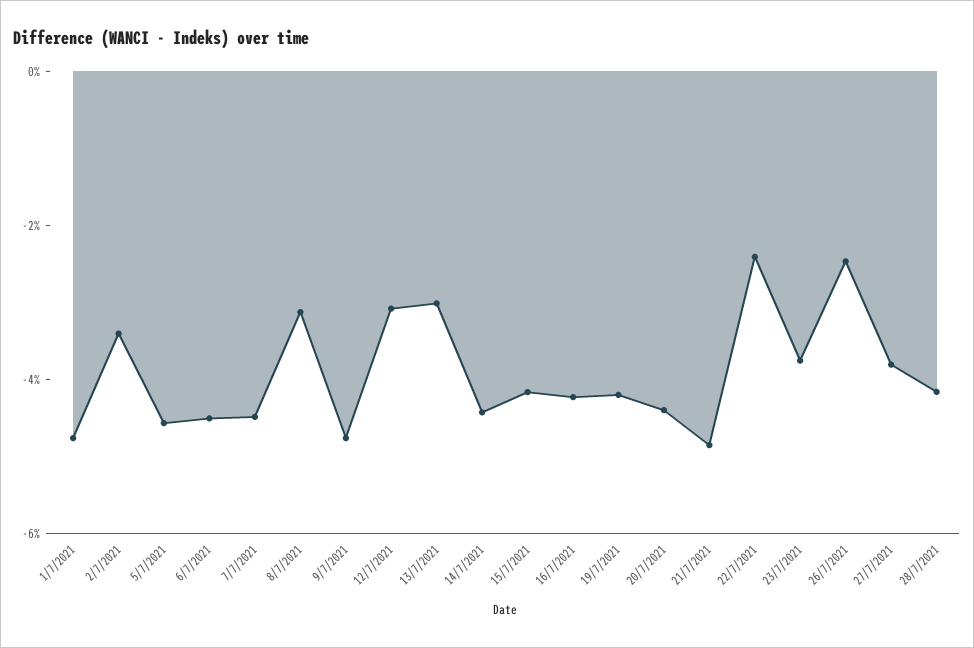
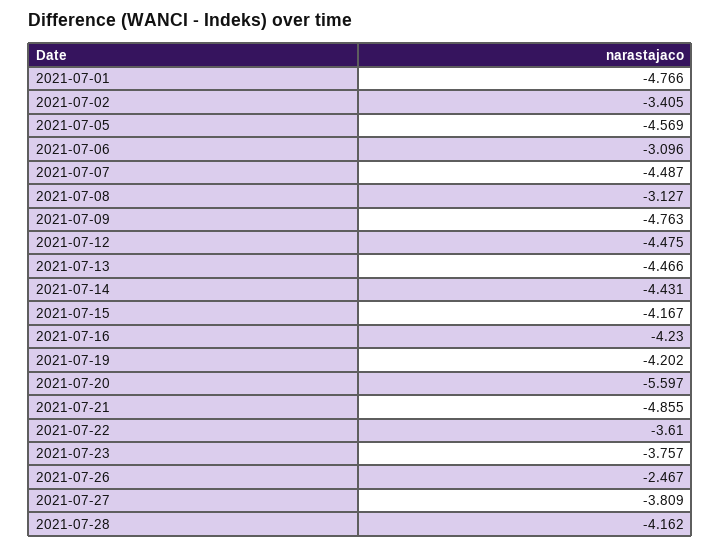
  {
    "1/7/2021": -4.766,
    "2/7/2021": -3.405,
    "5/7/2021": -4.569,
-   "6/7/2021": -4.5,
+   "6/7/2021": -3.096,
    "7/7/2021": -4.487,
    "8/7/2021": -3.127,
    "9/7/2021": -4.763,
-   "12/7/2021": -3,
+   "12/7/2021": -4.475,
-   "13/7/2021": -3,
+   "13/7/2021": -4.466,
    "14/7/2021": -4.431,
    "15/7/2021": -4.167,
    "16/7/2021": -4.23,
    "19/7/2021": -4.202,
-   "20/7/2021": -4.5,
+   "20/7/2021": -5.597,
    "21/7/2021": -4.855,
-   "22/7/2021": -2.5,
+   "22/7/2021": -3.61,
    "23/7/2021": -3.757,
    "26/7/2021": -2.467,
    "27/7/2021": -3.809,
    "28/7/2021": -4.162
  }

